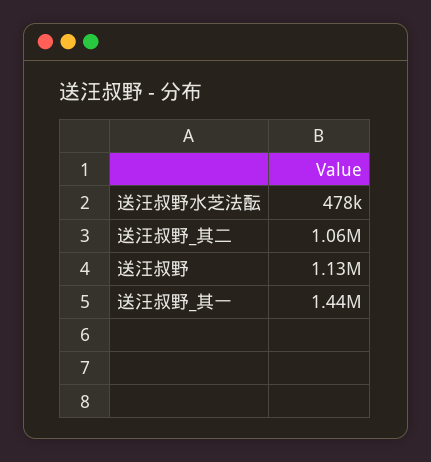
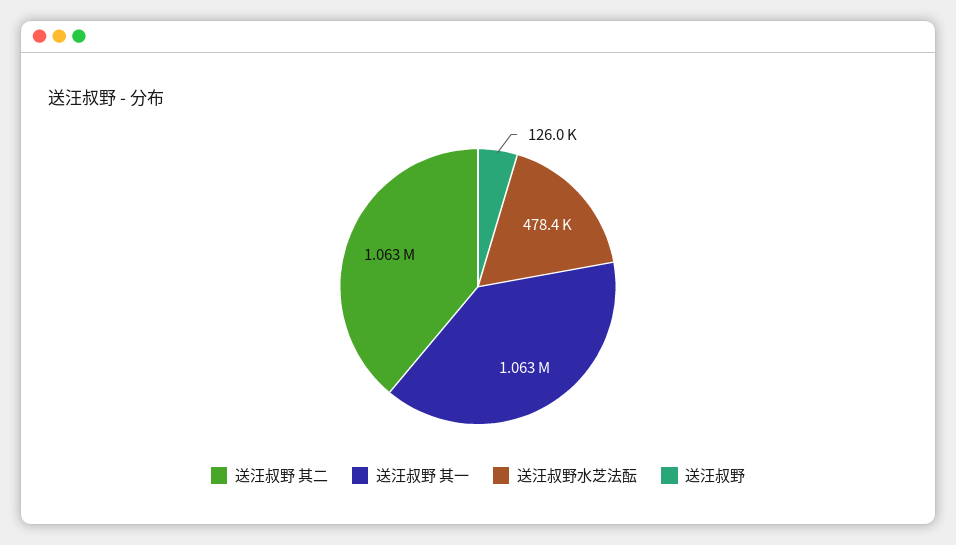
  {
    "送汪叔野水芝法酝": 478400,
    "送汪叔野_其二": 1063000,
-   "送汪叔野": 1130000,
+   "送汪叔野": 126000,
-   "送汪叔野_其一": 1440000
+   "送汪叔野_其一": 1063000
  }

